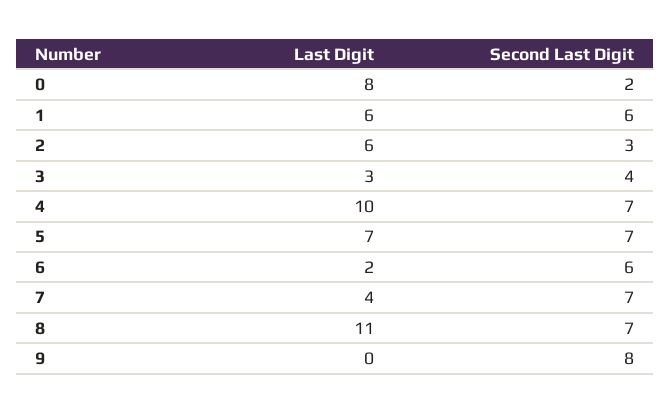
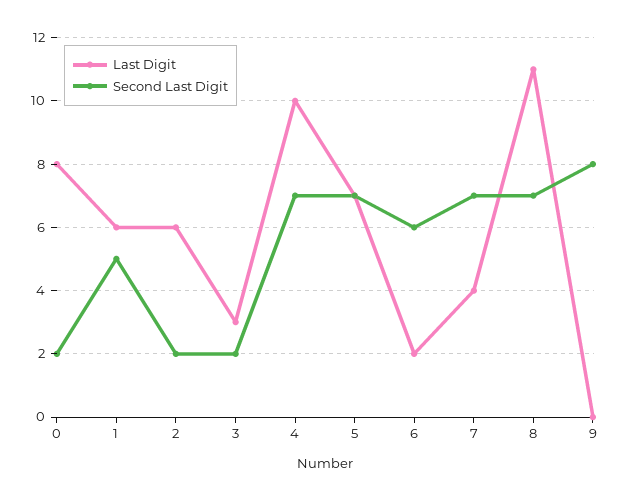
  {
    "Last Digit": {
      "0": 8,
      "1": 6,
      "2": 6,
      "3": 3,
      "4": 10,
      "5": 7,
      "6": 2,
      "7": 4,
      "8": 11,
      "9": 0
    },
    "Second Last Digit": {
      "0": 2,
-     "1": 6,
+     "1": 5,
-     "2": 3,
+     "2": 2,
-     "3": 4,
+     "3": 2,
      "4": 7,
      "5": 7,
      "6": 6,
      "7": 7,
      "8": 7,
      "9": 8
    }
  }

